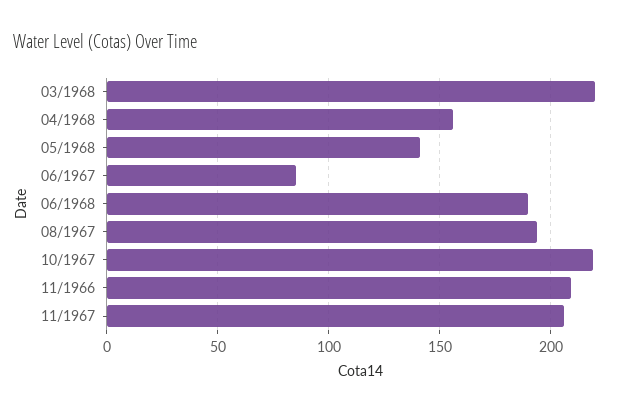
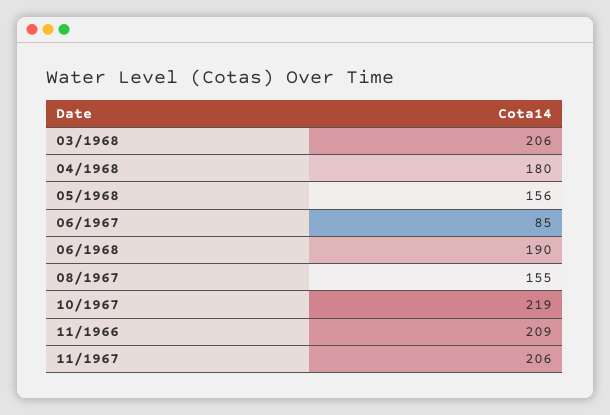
  {
-   "03/1968": 220,
+   "03/1968": 206,
-   "04/1968": 155,
+   "04/1968": 180,
-   "05/1968": 140,
+   "05/1968": 156,
    "06/1967": 85,
    "06/1968": 190,
-   "08/1967": 195,
+   "08/1967": 155,
    "10/1967": 219,
    "11/1966": 209,
    "11/1967": 206
  }

